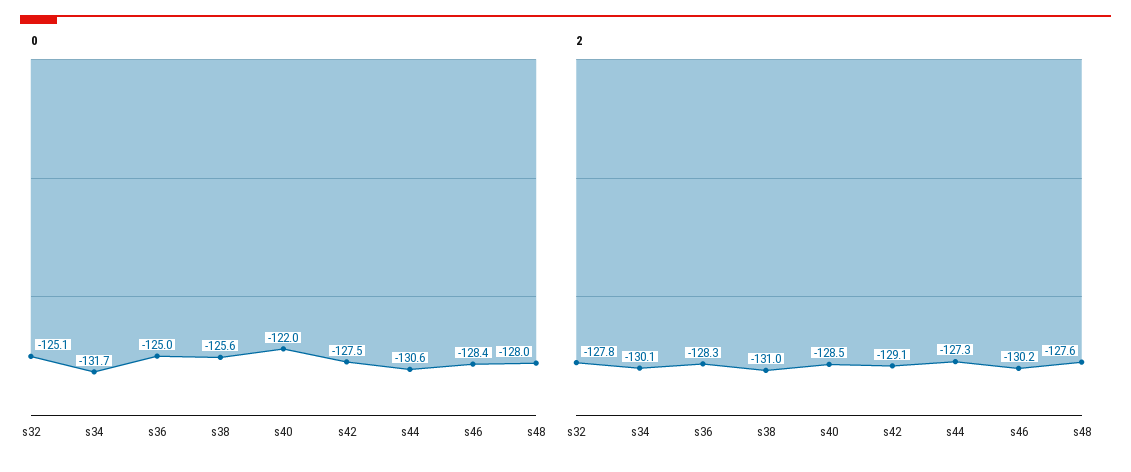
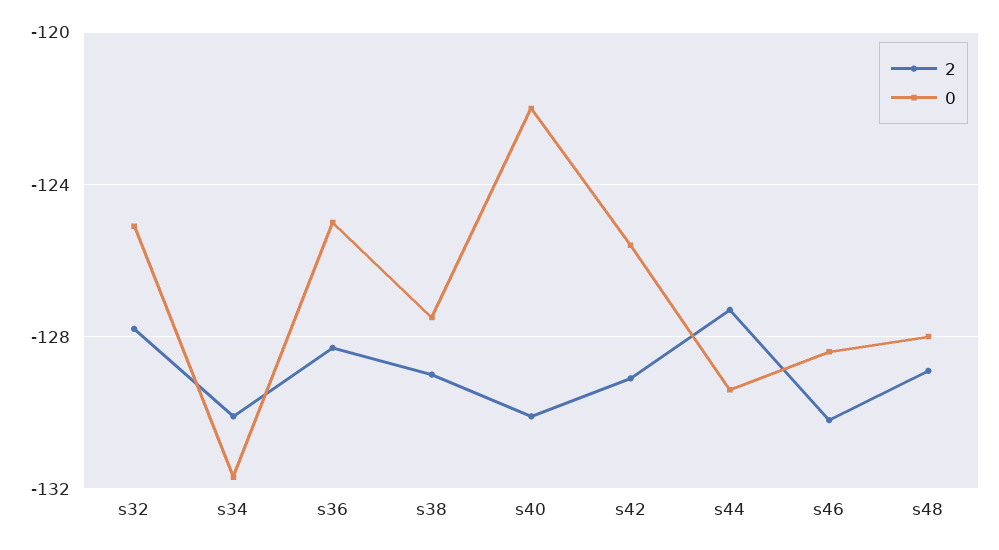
  {
    "0": {
      "s32": -125.1,
      "s34": -131.7,
      "s36": -125,
-     "s38": -125.6,
+     "s38": -127.5,
      "s40": -122,
-     "s42": -127.5,
+     "s42": -125.5,
-     "s44": -130.6,
+     "s44": -129.5,
      "s46": -128.4,
      "s48": -128
    },
    "2": {
      "s32": -127.8,
      "s34": -130.1,
      "s36": -128.3,
-     "s38": -131,
+     "s38": -129,
-     "s40": -128.5,
+     "s40": -130,
      "s42": -129.1,
      "s44": -127.3,
      "s46": -130.2,
-     "s48": -127.6
+     "s48": -129
    }
  }

